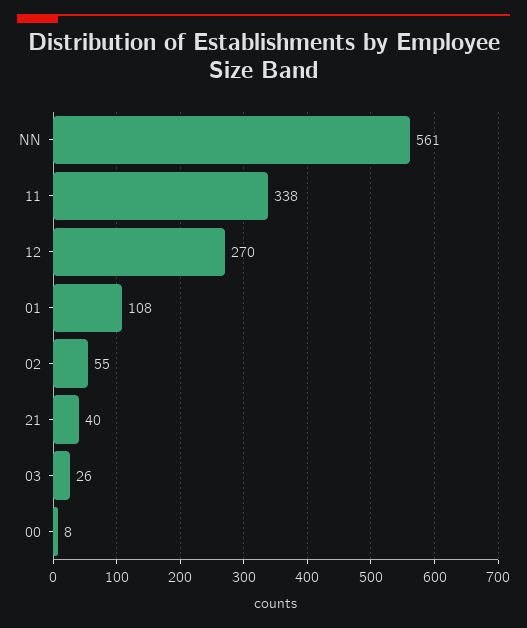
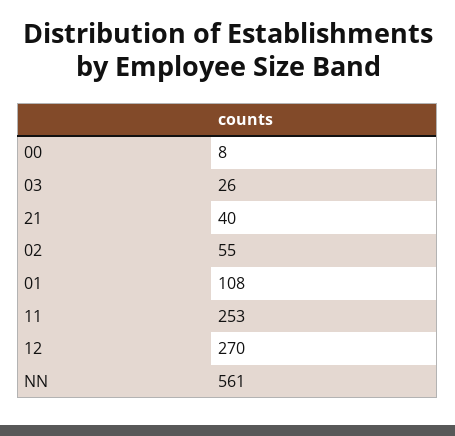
  {
    "NN": 561,
-   "11": 338,
+   "11": 253,
    "12": 270,
    "01": 108,
    "02": 55,
    "21": 40,
    "03": 26,
    "00": 8
  }

